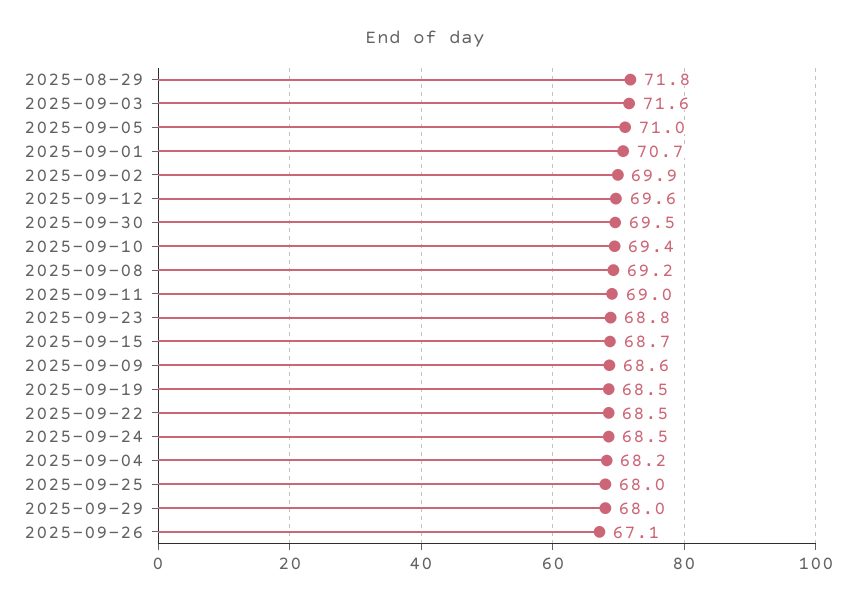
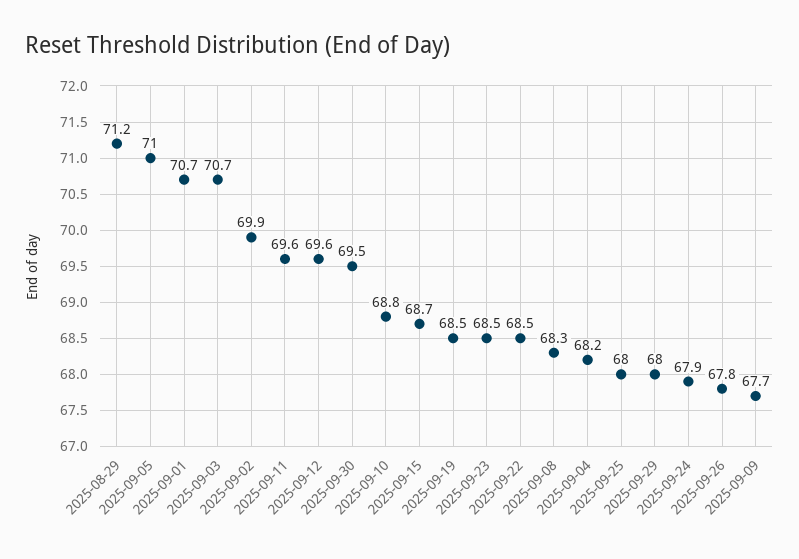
  {
-   "2025-08-29": 71.8,
+   "2025-08-29": 71.2,
-   "2025-09-03": 71.6,
+   "2025-09-03": 70.7,
    "2025-09-05": 71,
    "2025-09-01": 70.7,
    "2025-09-02": 69.9,
    "2025-09-12": 69.6,
    "2025-09-30": 69.5,
-   "2025-09-10": 69.4,
+   "2025-09-10": 68.8,
-   "2025-09-08": 69.2,
+   "2025-09-08": 68.3,
-   "2025-09-11": 69,
+   "2025-09-11": 69.6,
-   "2025-09-23": 68.8,
+   "2025-09-23": 68.5,
    "2025-09-15": 68.7,
-   "2025-09-09": 68.6,
+   "2025-09-09": 67.7,
    "2025-09-19": 68.5,
    "2025-09-22": 68.5,
-   "2025-09-24": 68.5,
+   "2025-09-24": 67.9,
    "2025-09-04": 68.2,
    "2025-09-25": 68,
    "2025-09-29": 68,
-   "2025-09-26": 67.1
+   "2025-09-26": 67.8
  }

